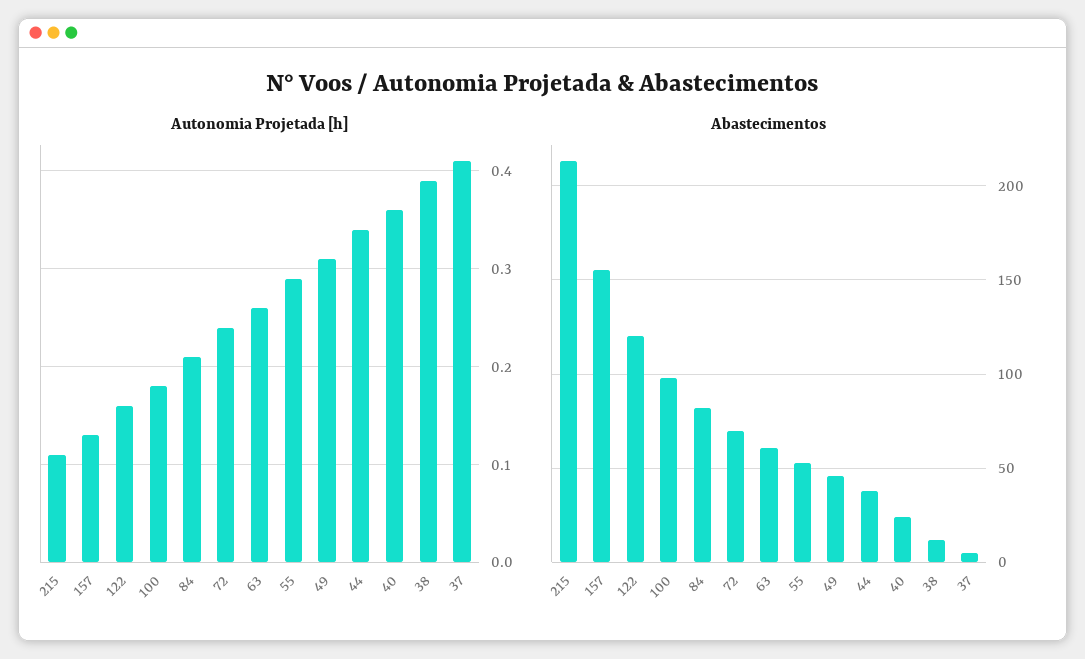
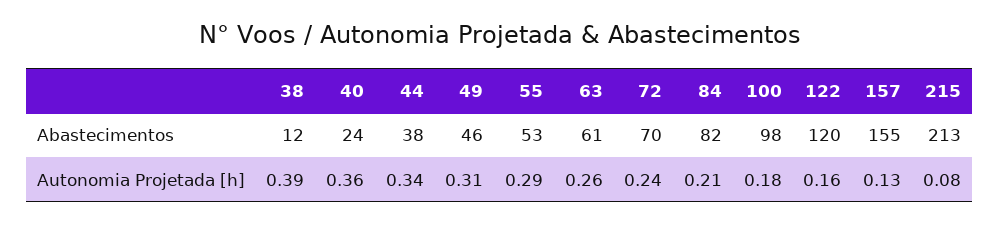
  {
    "Autonomia Projetada [h]": {
-     "215": 0.11,
+     "215": 0.08,
      "157": 0.13,
      "122": 0.16,
      "100": 0.18,
      "84": 0.21,
      "72": 0.24,
      "63": 0.26,
      "55": 0.29,
      "49": 0.31,
      "44": 0.34,
      "40": 0.36,
-     "38": 0.39,
+     "38": 0.39
-     "37": 0.41
    },
    "Abastecimentos": {
      "215": 213,
      "157": 155,
      "122": 120,
      "100": 98,
      "84": 82,
      "72": 70,
      "63": 61,
      "55": 53,
      "49": 46,
      "44": 38,
      "40": 24,
-     "38": 12,
+     "38": 12
-     "37": 5
    }
  }

